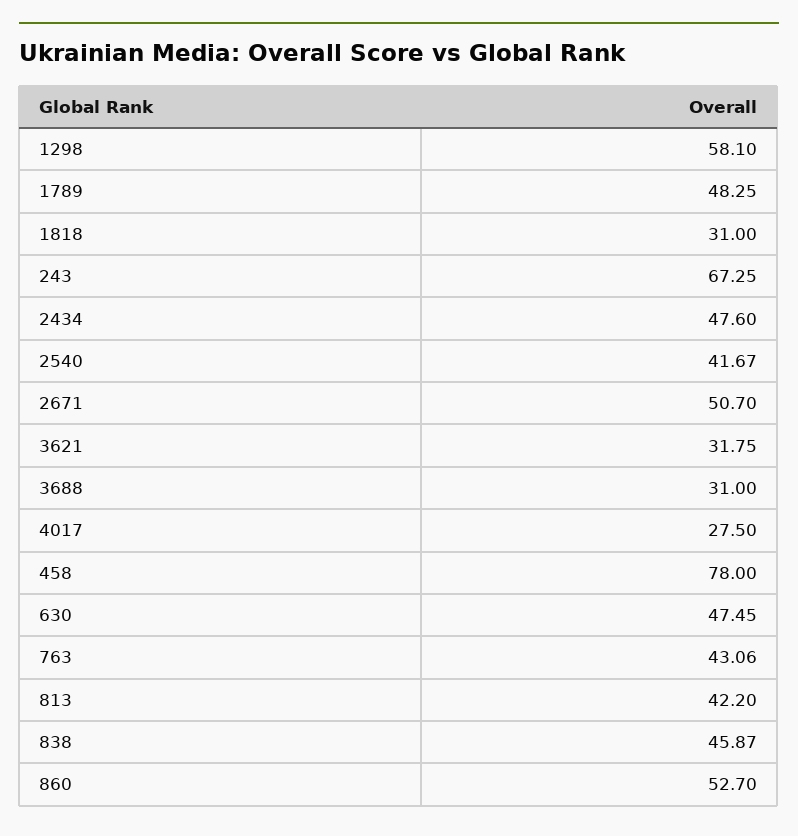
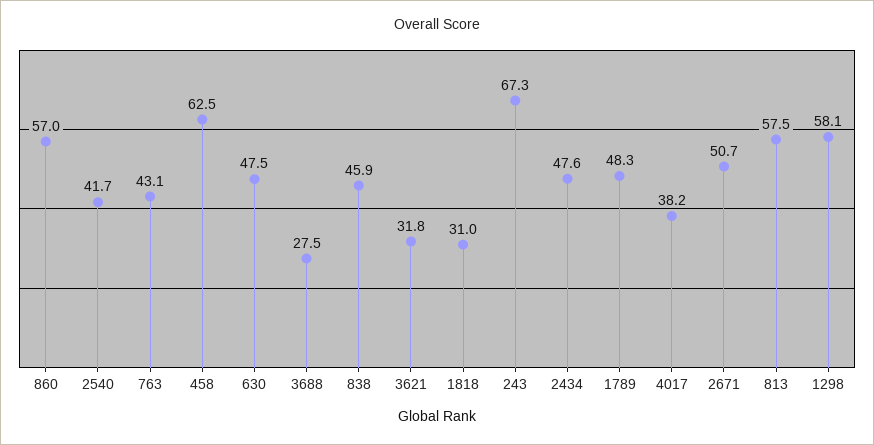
  {
    "1298": 58.1,
    "1789": 48.25,
    "1818": 31,
    "243": 67.25,
    "2434": 47.6,
    "2540": 41.67,
    "2671": 50.7,
    "3621": 31.75,
-   "3688": 31,
+   "3688": 27.5,
-   "4017": 27.5,
+   "4017": 38.2,
-   "458": 78,
+   "458": 62.5,
    "630": 47.45,
    "763": 43.06,
-   "813": 42.2,
+   "813": 57.5,
    "838": 45.87,
-   "860": 52.7
+   "860": 57
  }

